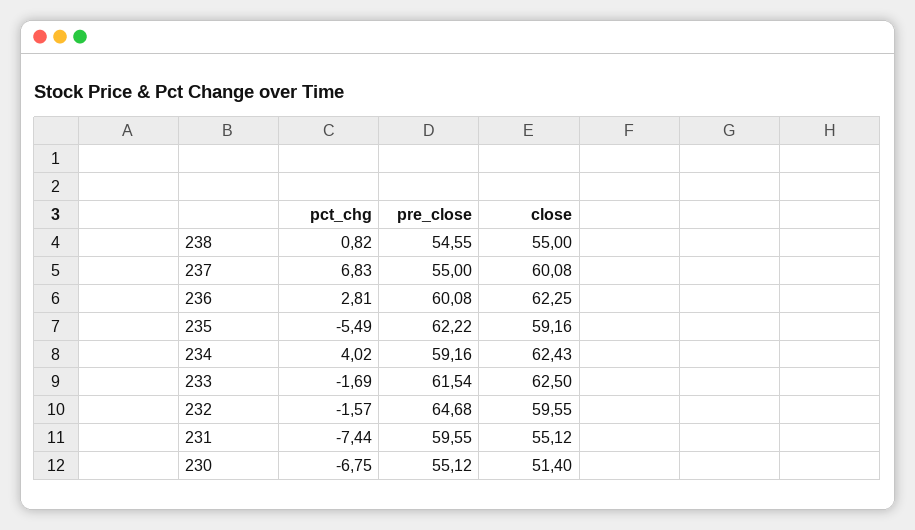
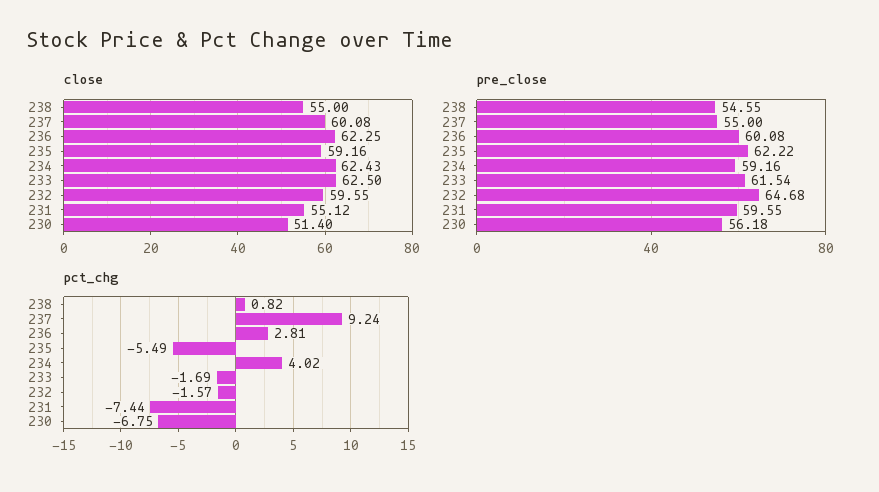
  {
    "pct_chg": {
      "238": 0.82,
-     "237": 6.83,
+     "237": 9.24,
      "236": 2.81,
      "235": -5.49,
      "234": 4.02,
      "233": -1.69,
      "232": -1.57,
      "231": -7.44,
      "230": -6.75
    },
    "pre_close": {
      "238": 54.55,
      "237": 55,
      "236": 60.08,
      "235": 62.22,
      "234": 59.16,
      "233": 61.54,
      "232": 64.68,
      "231": 59.55,
-     "230": 55.12
+     "230": 56.18
    },
    "close": {
      "238": 55,
      "237": 60.08,
      "236": 62.25,
      "235": 59.16,
      "234": 62.43,
      "233": 62.5,
      "232": 59.55,
      "231": 55.12,
      "230": 51.4
    }
  }

